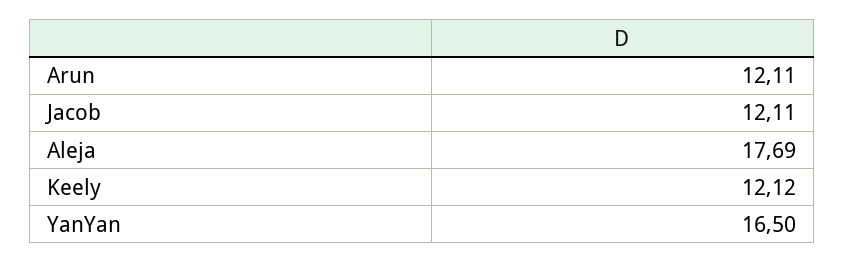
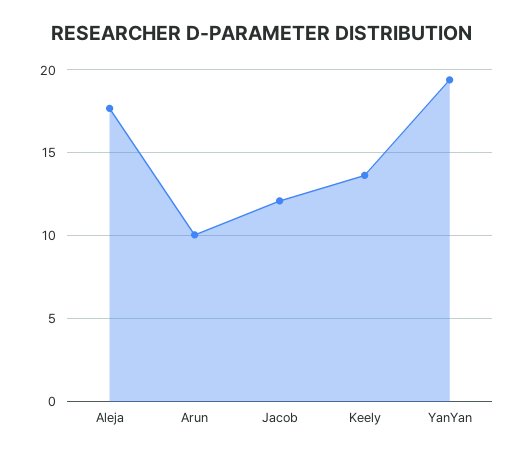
  {
-   "Arun": 12.11,
+   "Arun": 10,
    "Jacob": 12.11,
    "Aleja": 17.69,
-   "Keely": 12.12,
+   "Keely": 13.5,
-   "YanYan": 16.5
+   "YanYan": 19.5
  }

